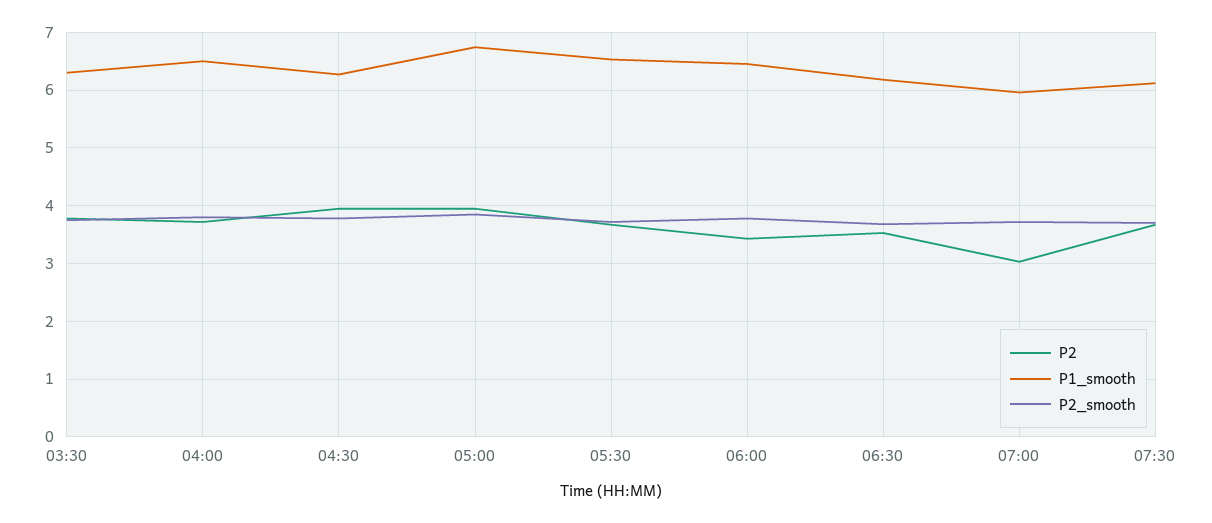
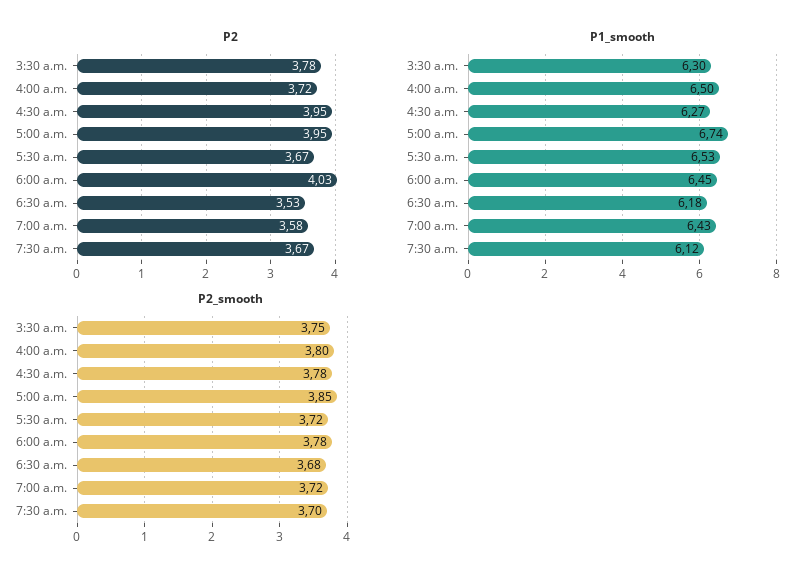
  {
    "P2": {
      "03:30": 3.78,
      "04:00": 3.72,
      "04:30": 3.95,
      "05:00": 3.95,
      "05:30": 3.67,
-     "06:00": 3.4,
+     "06:00": 4.03,
      "06:30": 3.53,
-     "07:00": 3,
+     "07:00": 3.58,
      "07:30": 3.67
    },
    "P1_smooth": {
      "03:30": 6.3,
      "04:00": 6.5,
      "04:30": 6.27,
      "05:00": 6.74,
      "05:30": 6.53,
      "06:00": 6.45,
      "06:30": 6.18,
-     "07:00": 6,
+     "07:00": 6.43,
      "07:30": 6.12
    },
    "P2_smooth": {
      "03:30": 3.75,
      "04:00": 3.8,
      "04:30": 3.78,
      "05:00": 3.85,
      "05:30": 3.72,
      "06:00": 3.78,
      "06:30": 3.68,
      "07:00": 3.72,
      "07:30": 3.7
    }
  }

